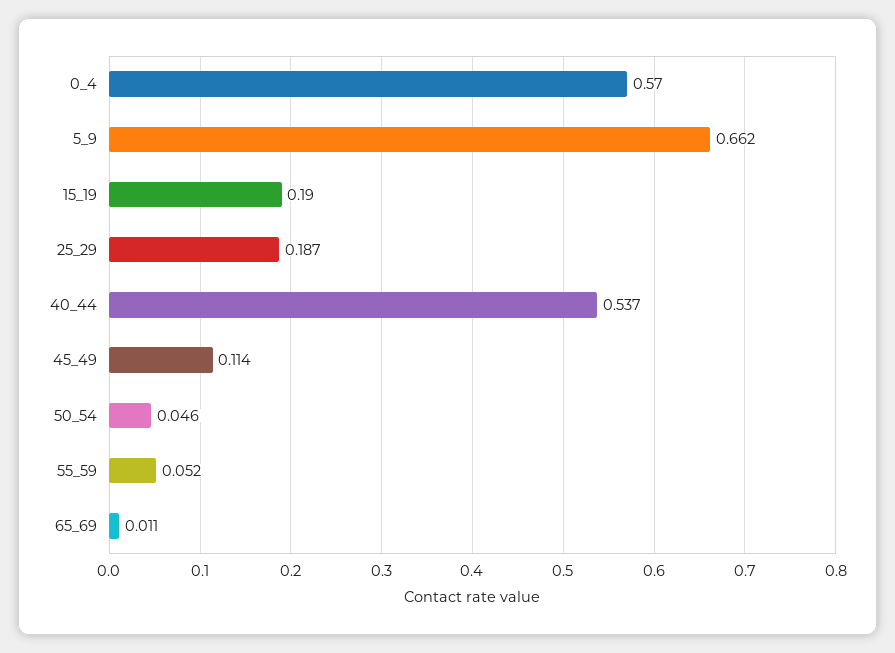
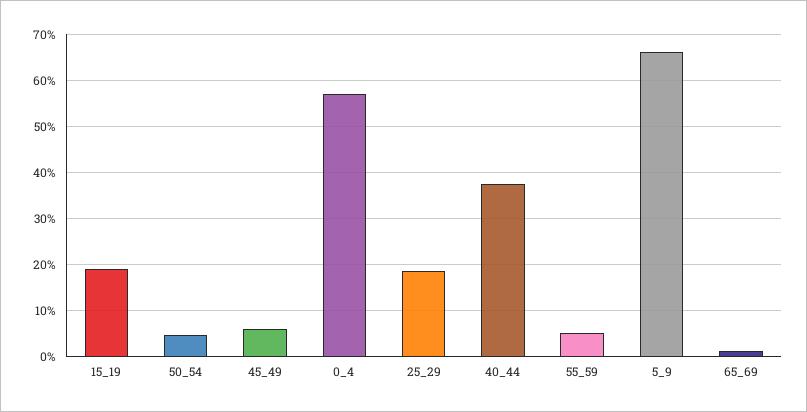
  {
    "0_4": 0.57,
    "5_9": 0.662,
    "15_19": 0.19,
    "25_29": 0.187,
-   "40_44": 0.537,
+   "40_44": 0.38,
-   "45_49": 0.114,
+   "45_49": 0.06,
    "50_54": 0.046,
    "55_59": 0.052,
    "65_69": 0.011
  }

